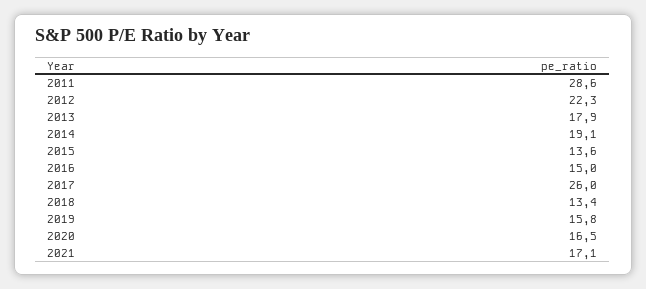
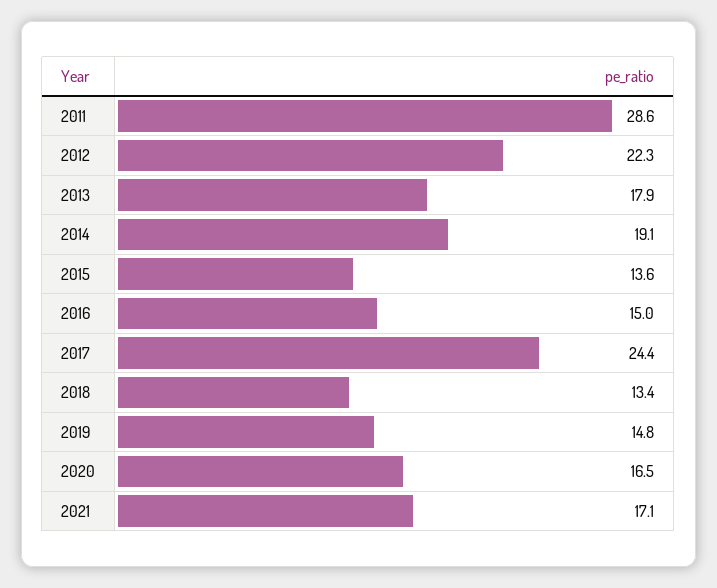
  {
    "2011": 28.6,
    "2012": 22.3,
    "2013": 17.9,
    "2014": 19.1,
    "2015": 13.6,
    "2016": 15,
-   "2017": 26,
+   "2017": 24.4,
    "2018": 13.4,
-   "2019": 15.8,
+   "2019": 14.8,
    "2020": 16.5,
    "2021": 17.1
  }

